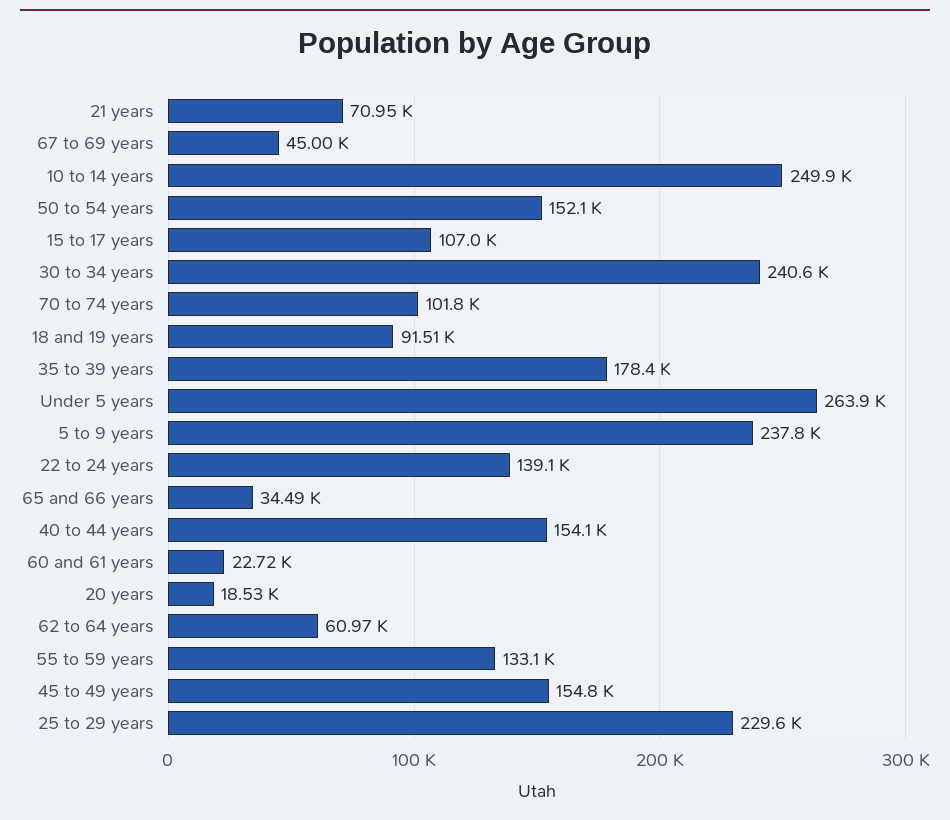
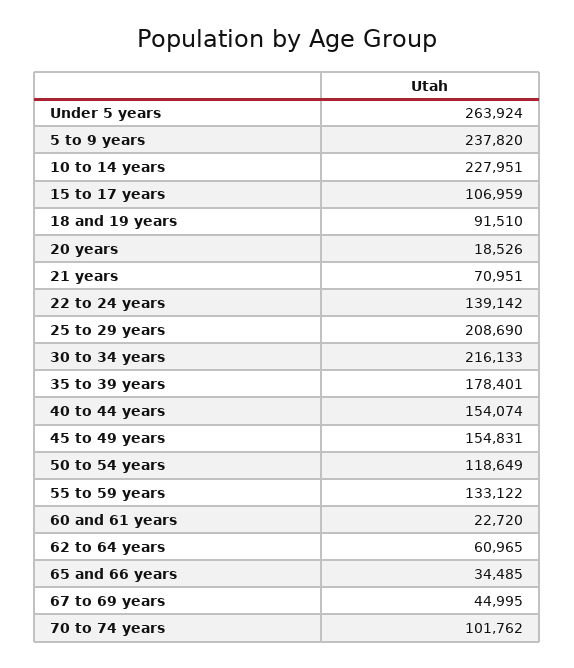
  {
    "21 years": 70951,
    "67 to 69 years": 44995,
-   "10 to 14 years": 249900,
+   "10 to 14 years": 227951,
-   "50 to 54 years": 152100,
+   "50 to 54 years": 118649,
    "15 to 17 years": 106959,
-   "30 to 34 years": 240600,
+   "30 to 34 years": 216133,
    "70 to 74 years": 101762,
    "18 and 19 years": 91510,
    "35 to 39 years": 178401,
    "Under 5 years": 263924,
    "5 to 9 years": 237820,
    "22 to 24 years": 139142,
    "65 and 66 years": 34485,
    "40 to 44 years": 154074,
    "60 and 61 years": 22720,
    "20 years": 18526,
    "62 to 64 years": 60965,
    "55 to 59 years": 133122,
    "45 to 49 years": 154831,
-   "25 to 29 years": 229600
+   "25 to 29 years": 208690
  }

